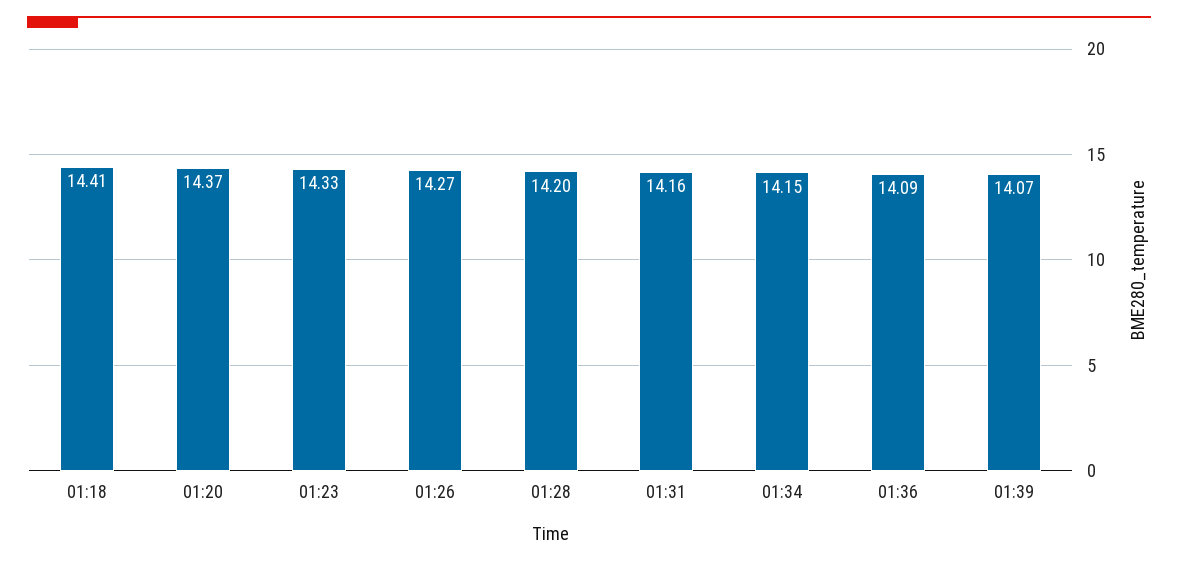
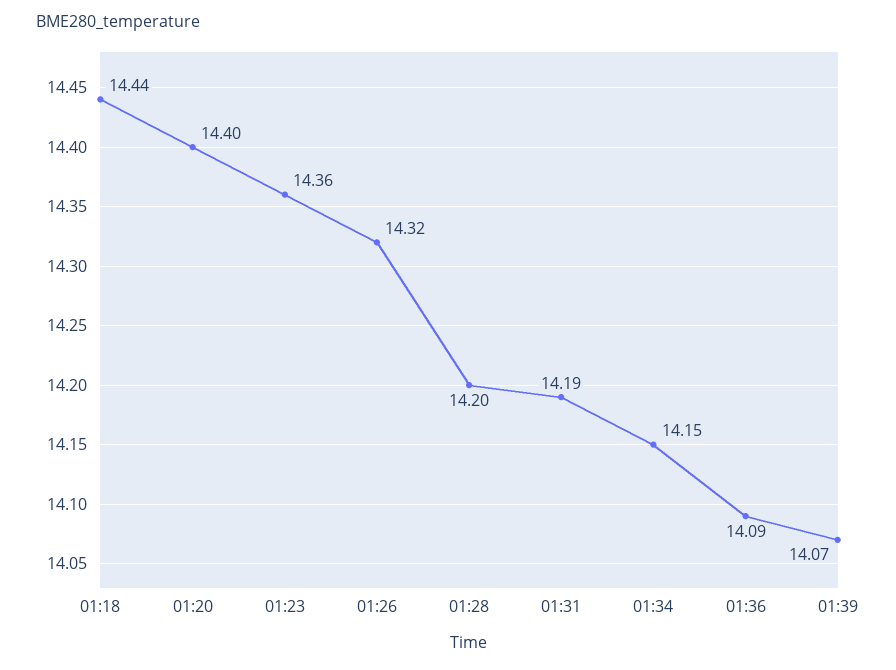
  {
-   "01:18": 14.41,
+   "01:18": 14.44,
-   "01:20": 14.37,
+   "01:20": 14.4,
-   "01:23": 14.33,
+   "01:23": 14.36,
-   "01:26": 14.27,
+   "01:26": 14.32,
    "01:28": 14.2,
-   "01:31": 14.16,
+   "01:31": 14.19,
    "01:34": 14.15,
    "01:36": 14.09,
    "01:39": 14.07
  }

